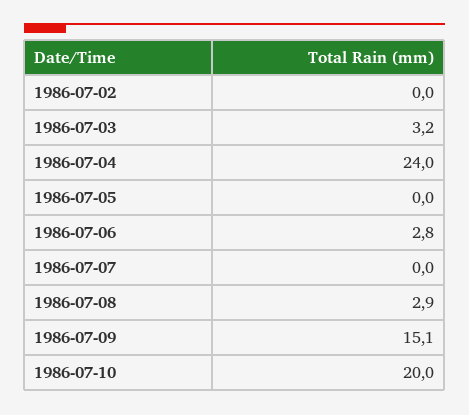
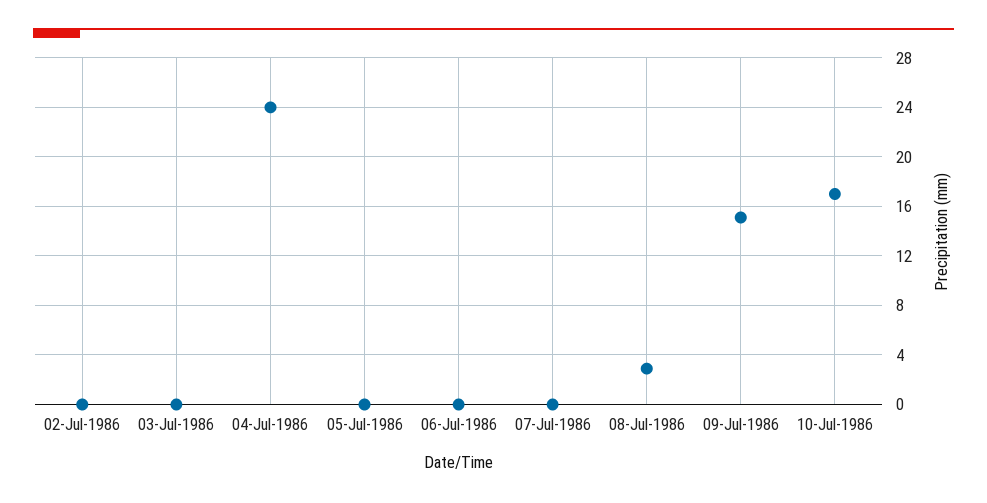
  {
    "1986-07-02": 0,
-   "1986-07-03": 3.2,
+   "1986-07-03": 0,
    "1986-07-04": 24,
    "1986-07-05": 0,
-   "1986-07-06": 2.8,
+   "1986-07-06": 0,
    "1986-07-07": 0,
    "1986-07-08": 2.9,
    "1986-07-09": 15.1,
-   "1986-07-10": 20
+   "1986-07-10": 17
  }

